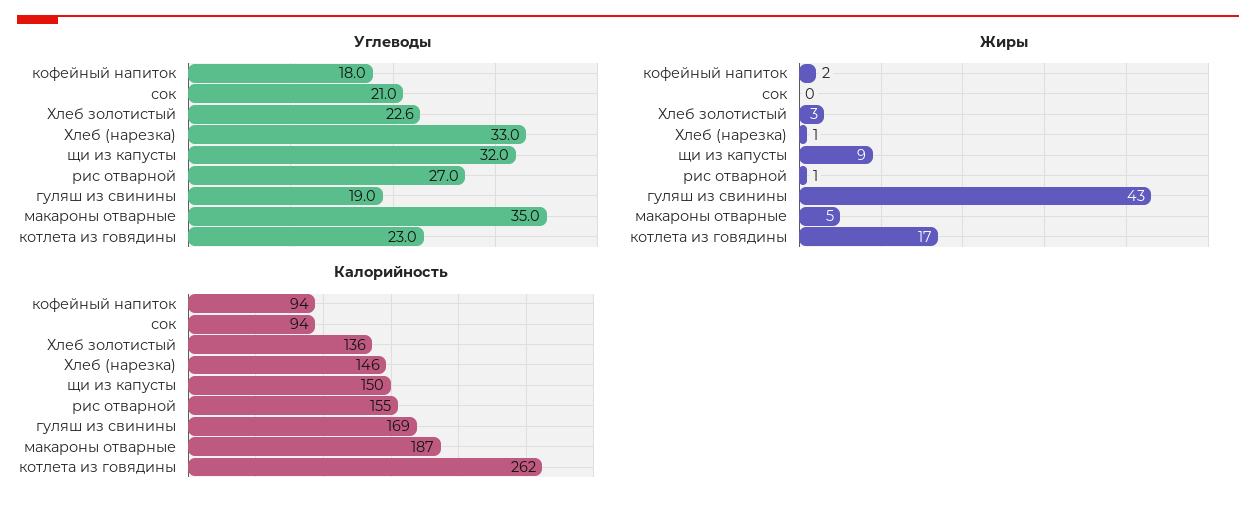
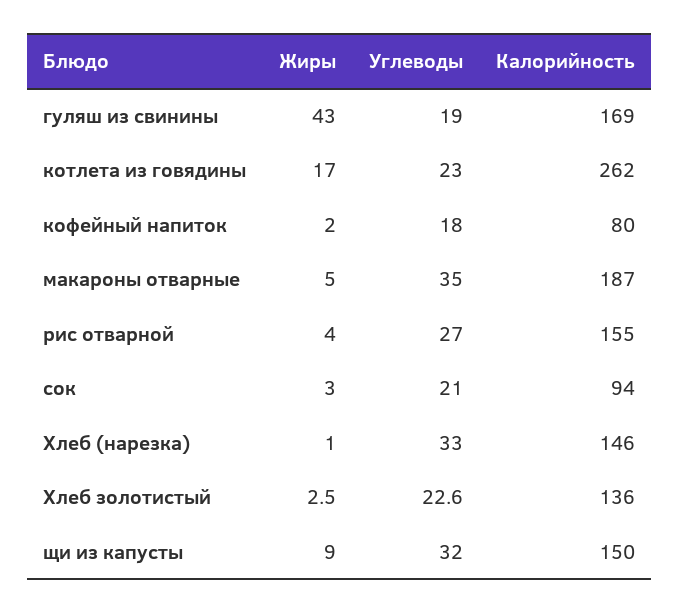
  {
    "Углеводы": {
      "кофейный напиток": 18,
      "сок": 21,
      "Хлеб золотистый": 22.6,
      "Хлеб (нарезка)": 33,
      "щи из капусты": 32,
      "рис отварной": 27,
      "гуляш из свинины": 19,
      "макароны отварные": 35,
      "котлета из говядины": 23
    },
    "Жиры": {
      "кофейный напиток": 2,
-     "сок": 0,
+     "сок": 3,
      "Хлеб золотистый": 2.5,
      "Хлеб (нарезка)": 1,
      "щи из капусты": 9,
-     "рис отварной": 1,
+     "рис отварной": 4,
      "гуляш из свинины": 43,
      "макароны отварные": 5,
      "котлета из говядины": 17
    },
    "Калорийность": {
-     "кофейный напиток": 94,
+     "кофейный напиток": 80,
      "сок": 94,
      "Хлеб золотистый": 136,
      "Хлеб (нарезка)": 146,
      "щи из капусты": 150,
      "рис отварной": 155,
      "гуляш из свинины": 169,
      "макароны отварные": 187,
      "котлета из говядины": 262
    }
  }

